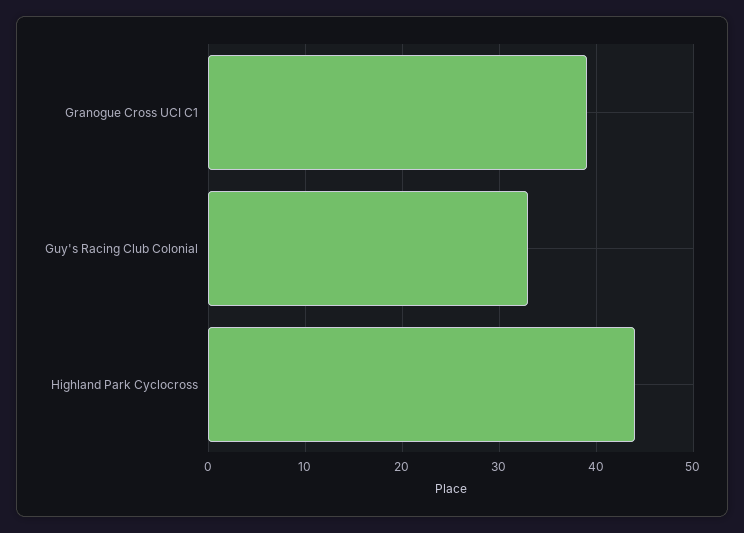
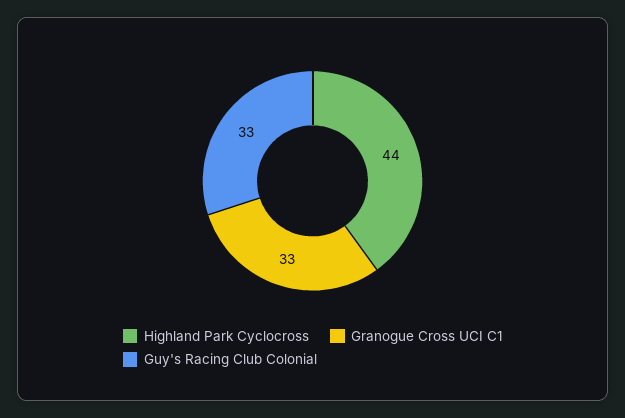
  {
-   "Granogue Cross UCI C1": 39,
+   "Granogue Cross UCI C1": 33,
    "Guy's Racing Club Colonial": 33,
    "Highland Park Cyclocross": 44
  }

